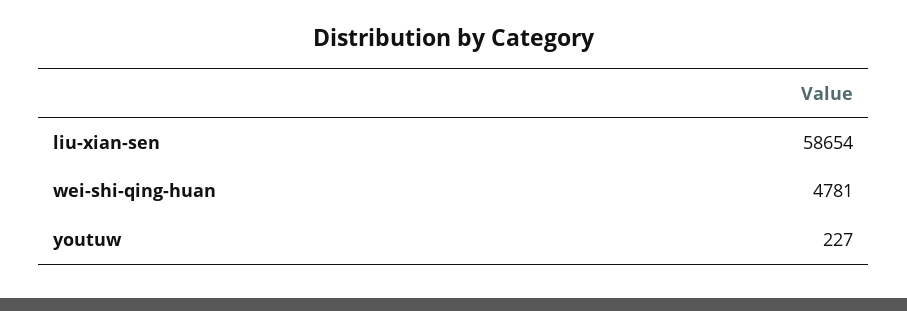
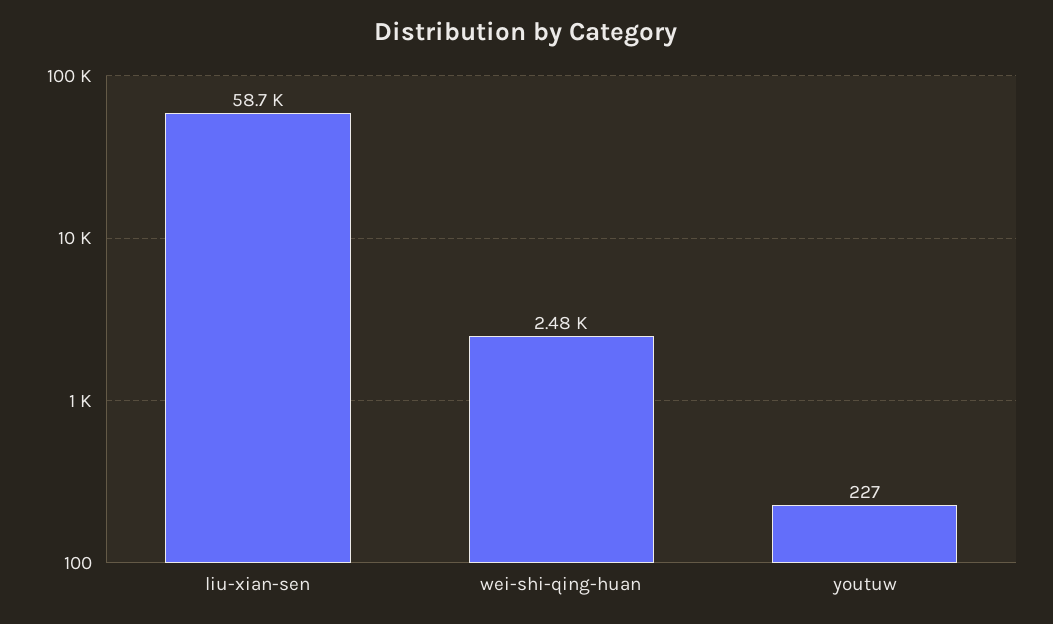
  {
    "liu-xian-sen": 58654,
-   "wei-shi-qing-huan": 4781,
+   "wei-shi-qing-huan": 2480,
    "youtuw": 227
  }

